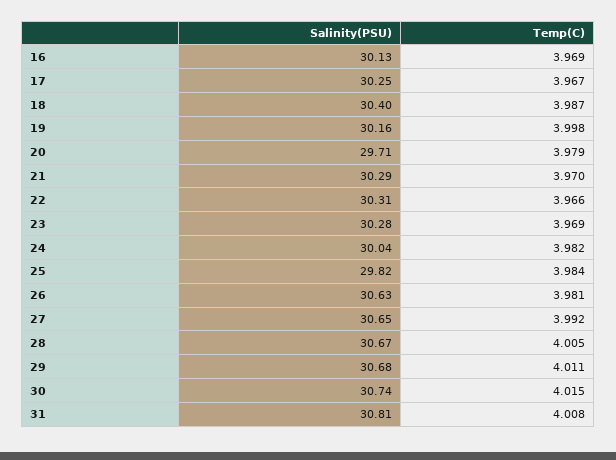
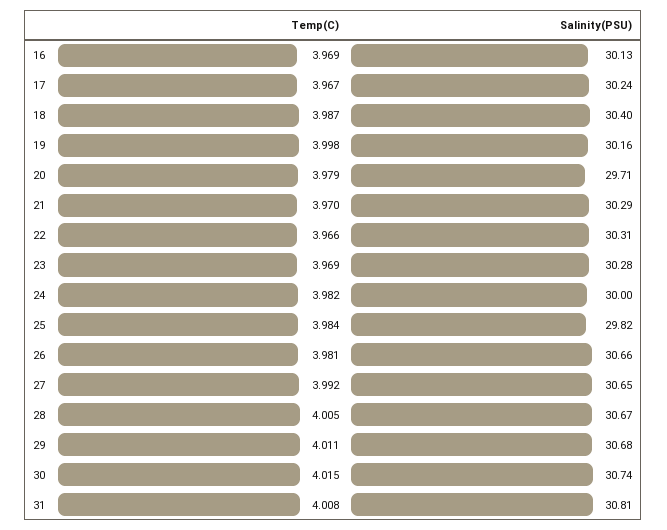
  {
    "Salinity(PSU)": {
      "16": 30.13,
-     "17": 30.25,
+     "17": 30.24,
      "18": 30.4,
      "19": 30.16,
      "20": 29.71,
      "21": 30.29,
      "22": 30.31,
      "23": 30.28,
-     "24": 30.04,
+     "24": 30,
      "25": 29.82,
-     "26": 30.63,
+     "26": 30.66,
      "27": 30.65,
      "28": 30.67,
      "29": 30.68,
      "30": 30.74,
      "31": 30.81
    },
    "Temp(C)": {
      "16": 3.969,
      "17": 3.967,
      "18": 3.987,
      "19": 3.998,
      "20": 3.979,
      "21": 3.97,
      "22": 3.966,
      "23": 3.969,
      "24": 3.982,
      "25": 3.984,
      "26": 3.981,
      "27": 3.992,
      "28": 4.005,
      "29": 4.011,
      "30": 4.015,
      "31": 4.008
    }
  }

